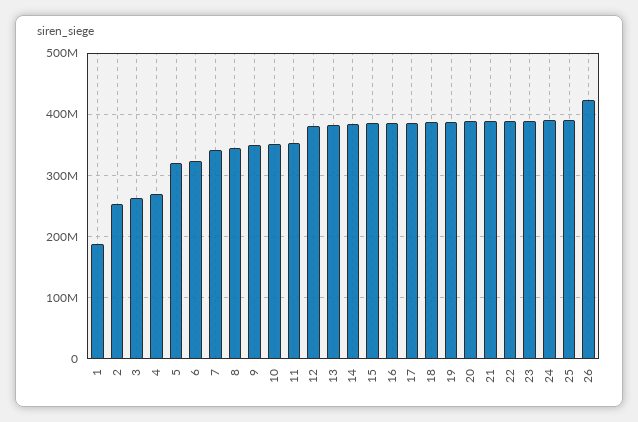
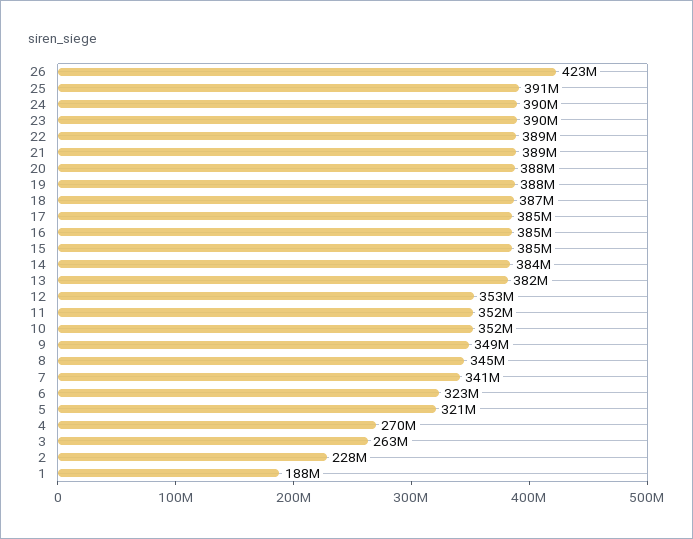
  {
    "1": 188000000,
-   "2": 250000000,
+   "2": 228000000,
    "3": 263000000,
    "4": 270000000,
    "5": 321000000,
    "6": 323000000,
    "7": 341000000,
    "8": 345000000,
    "9": 349000000,
    "10": 352000000,
    "11": 352000000,
-   "12": 380000000,
+   "12": 353000000,
    "13": 382000000,
    "14": 384000000,
    "15": 385000000,
    "16": 385000000,
    "17": 385000000,
    "18": 387000000,
    "19": 388000000,
    "20": 388000000,
    "21": 389000000,
    "22": 389000000,
    "23": 390000000,
    "24": 390000000,
    "25": 391000000,
    "26": 423000000
  }

